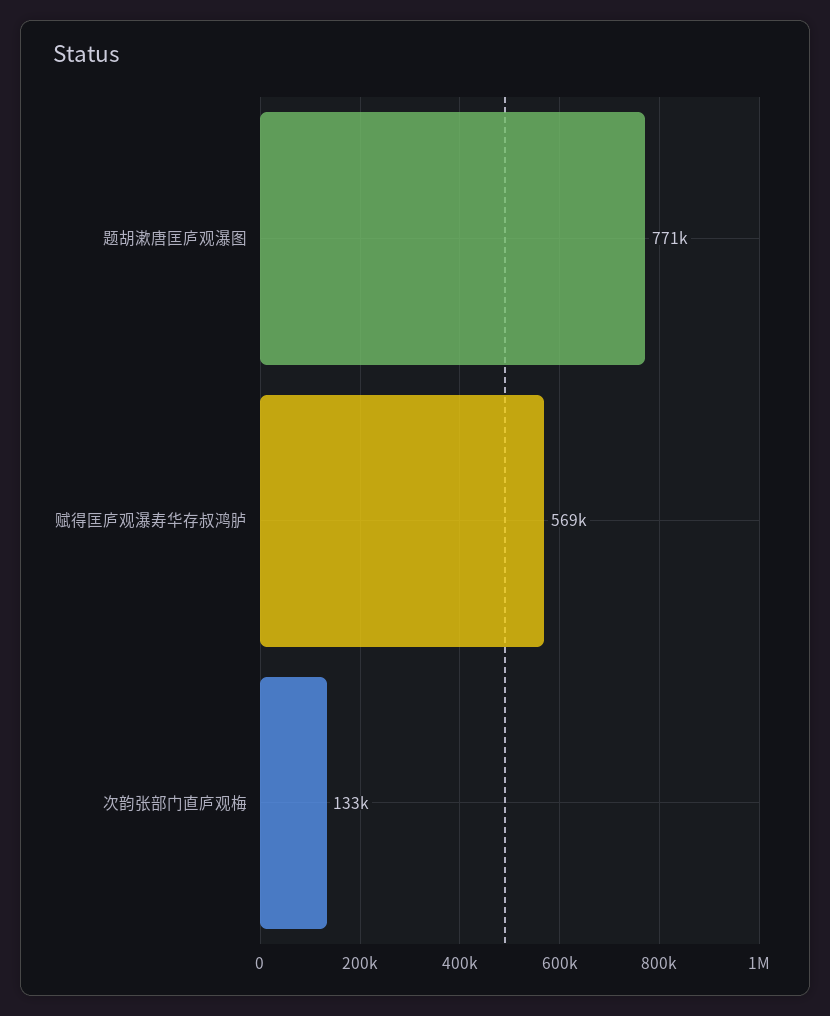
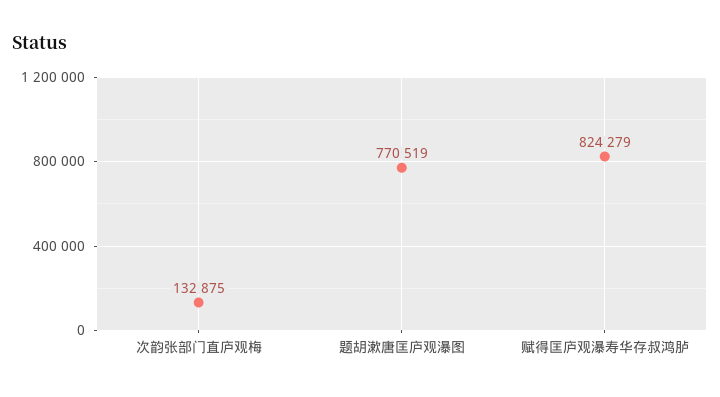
  {
    "题胡漱唐匡庐观瀑图": 770519,
-   "赋得匡庐观瀑寿华存叔鸿胪": 569000,
+   "赋得匡庐观瀑寿华存叔鸿胪": 824279,
    "次韵张部门直庐观梅": 132875
  }

